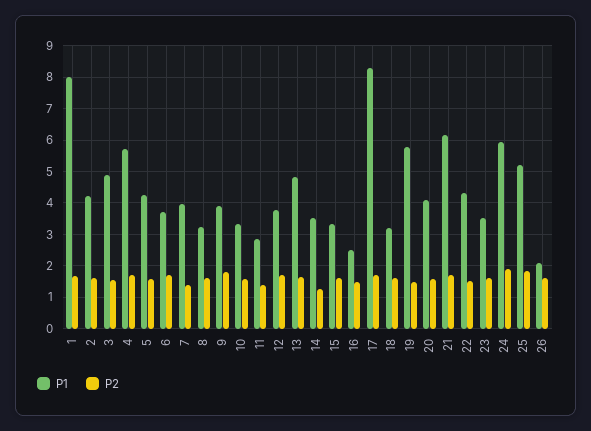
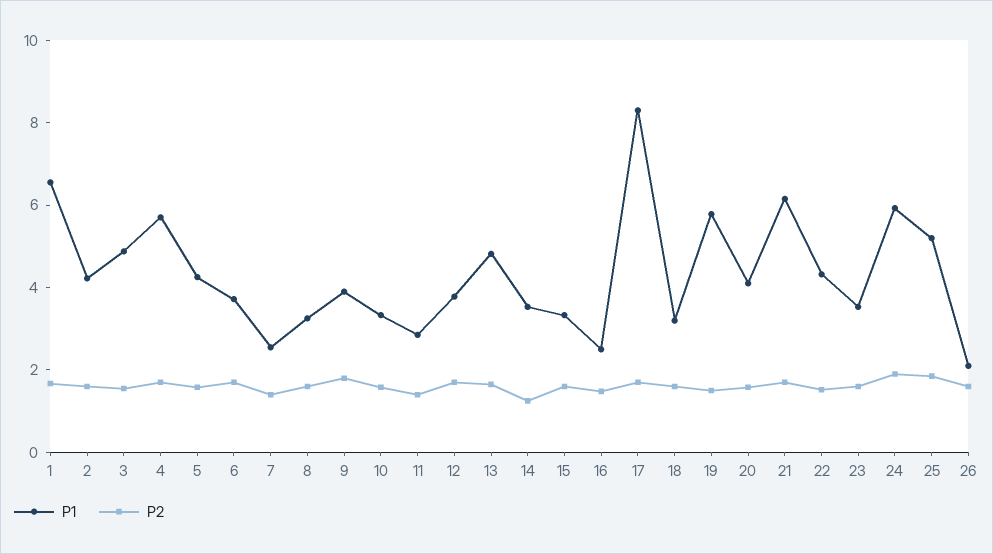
  {
    "P1": {
-     "1": 8,
+     "1": 6.5,
      "2": 4.2,
      "3": 4.8,
      "4": 5.8,
      "5": 4.2,
      "6": 3.8,
-     "7": 4,
+     "7": 2.5,
      "8": 3.2,
      "9": 4,
      "10": 3.4,
      "11": 2.8,
      "12": 3.8,
      "13": 4.8,
      "14": 3.6,
      "15": 3.4,
      "16": 2.6,
      "17": 8.4,
      "18": 3.2,
      "19": 5.8,
      "20": 4.2,
      "21": 6.2,
      "22": 4.4,
      "23": 3.6,
      "24": 6,
      "25": 5.2,
      "26": 2.2
    },
    "P2": {
      "1": 1.6,
      "2": 1.6,
      "3": 1.6,
      "4": 1.8,
      "5": 1.6,
      "6": 1.8,
      "7": 1.4,
      "8": 1.6,
      "9": 1.8,
      "10": 1.6,
      "11": 1.4,
      "12": 1.8,
      "13": 1.6,
      "14": 1.2,
      "15": 1.6,
      "16": 1.4,
      "17": 1.8,
      "18": 1.6,
      "19": 1.6,
      "20": 1.6,
      "21": 1.8,
      "22": 1.6,
      "23": 1.6,
      "24": 2,
      "25": 1.8,
      "26": 1.6
    }
  }

